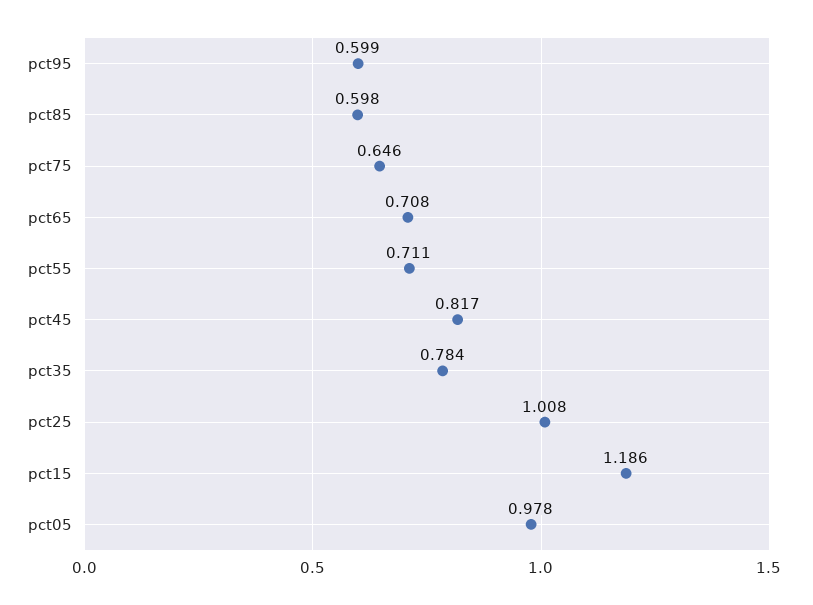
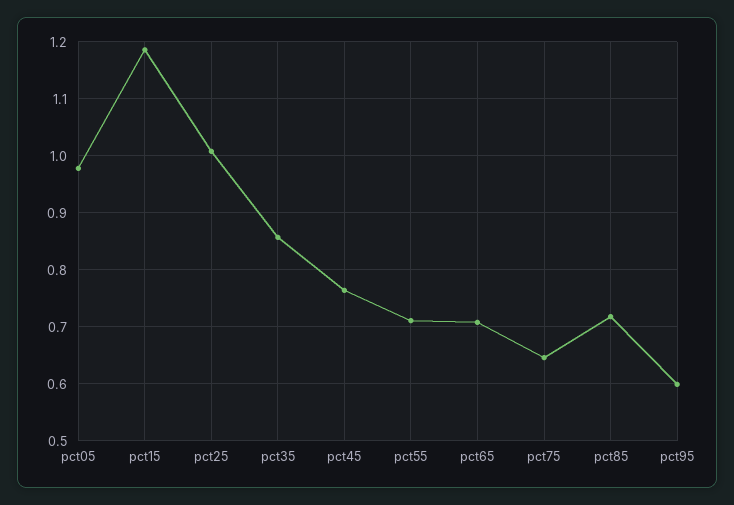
  {
    "pct95": 0.599,
-   "pct85": 0.598,
+   "pct85": 0.72,
    "pct75": 0.646,
    "pct65": 0.708,
    "pct55": 0.711,
-   "pct45": 0.817,
+   "pct45": 0.76,
-   "pct35": 0.784,
+   "pct35": 0.86,
    "pct25": 1.008,
    "pct15": 1.186,
    "pct05": 0.978
  }

